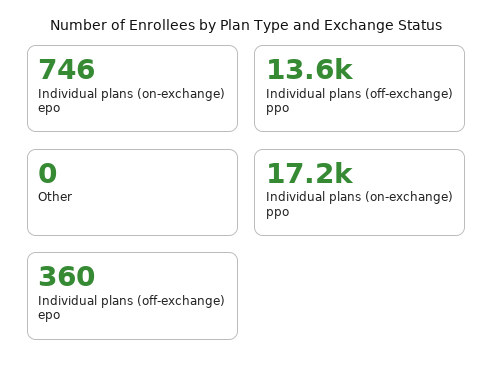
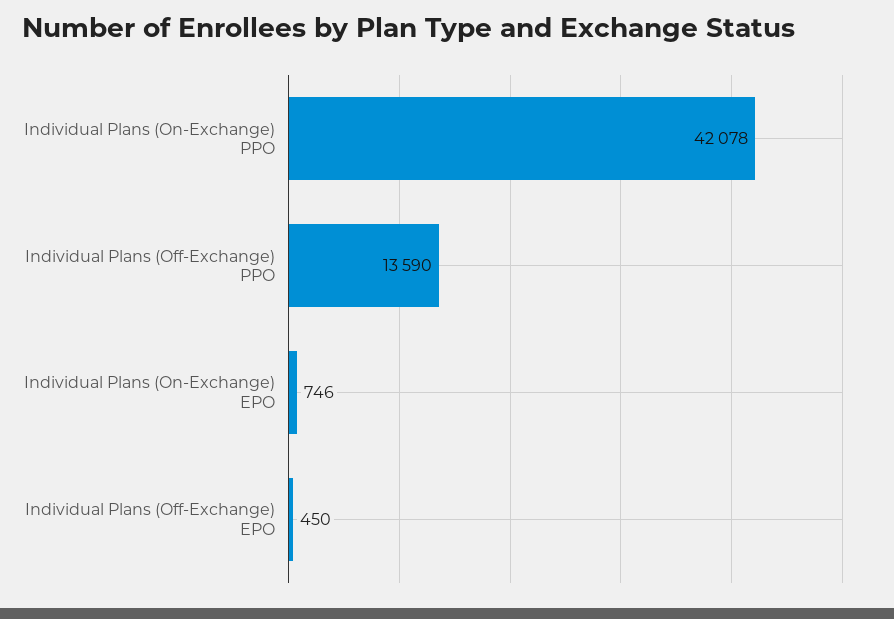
  {
    "Individual plans (on-exchange) epo": 746,
    "Individual plans (off-exchange) ppo": 13590,
-   "Other": 0,
-   "Individual plans (on-exchange) ppo": 17200,
+   "Individual plans (on-exchange) ppo": 42078,
-   "Individual plans (off-exchange) epo": 360
+   "Individual plans (off-exchange) epo": 450
  }

